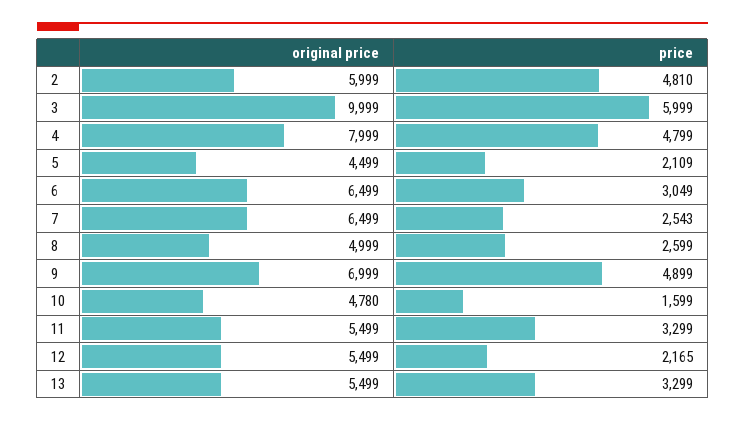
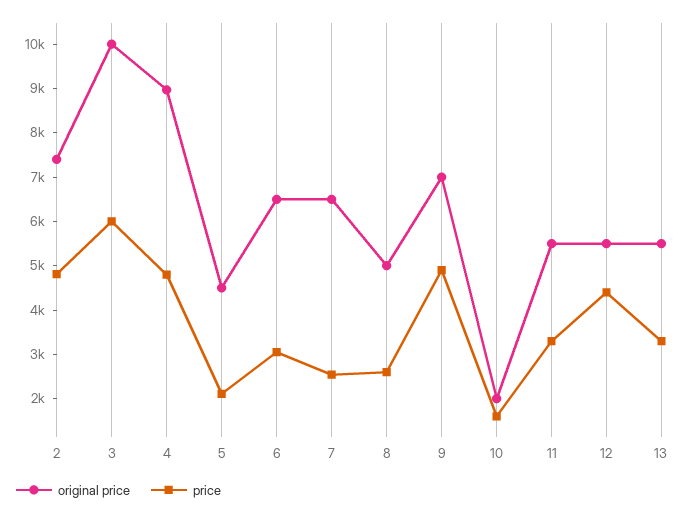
  {
    "original price": {
-     "2": 5999,
+     "2": 7400,
      "3": 9999,
-     "4": 7999,
+     "4": 9000,
      "5": 4499,
      "6": 6499,
      "7": 6499,
      "8": 4999,
      "9": 6999,
-     "10": 4780,
+     "10": 2000,
      "11": 5499,
      "12": 5499,
      "13": 5499
    },
    "price": {
      "2": 4810,
      "3": 5999,
      "4": 4799,
      "5": 2109,
      "6": 3049,
      "7": 2543,
      "8": 2599,
      "9": 4899,
      "10": 1599,
      "11": 3299,
-     "12": 2165,
+     "12": 4400,
      "13": 3299
    }
  }

